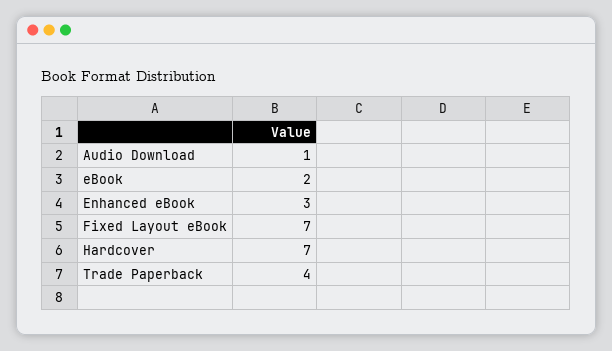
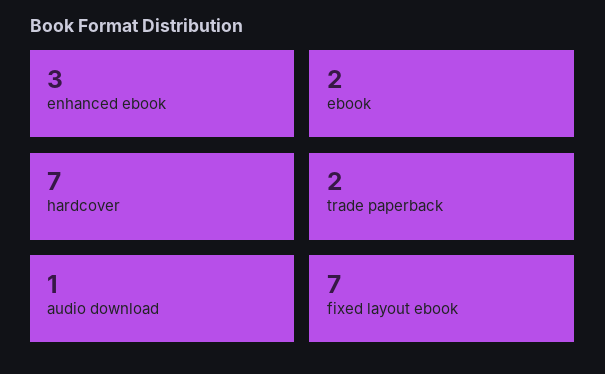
  {
    "Audio Download": 1,
    "eBook": 2,
    "Enhanced eBook": 3,
    "Fixed Layout eBook": 7,
    "Hardcover": 7,
-   "Trade Paperback": 4
+   "Trade Paperback": 2
  }

